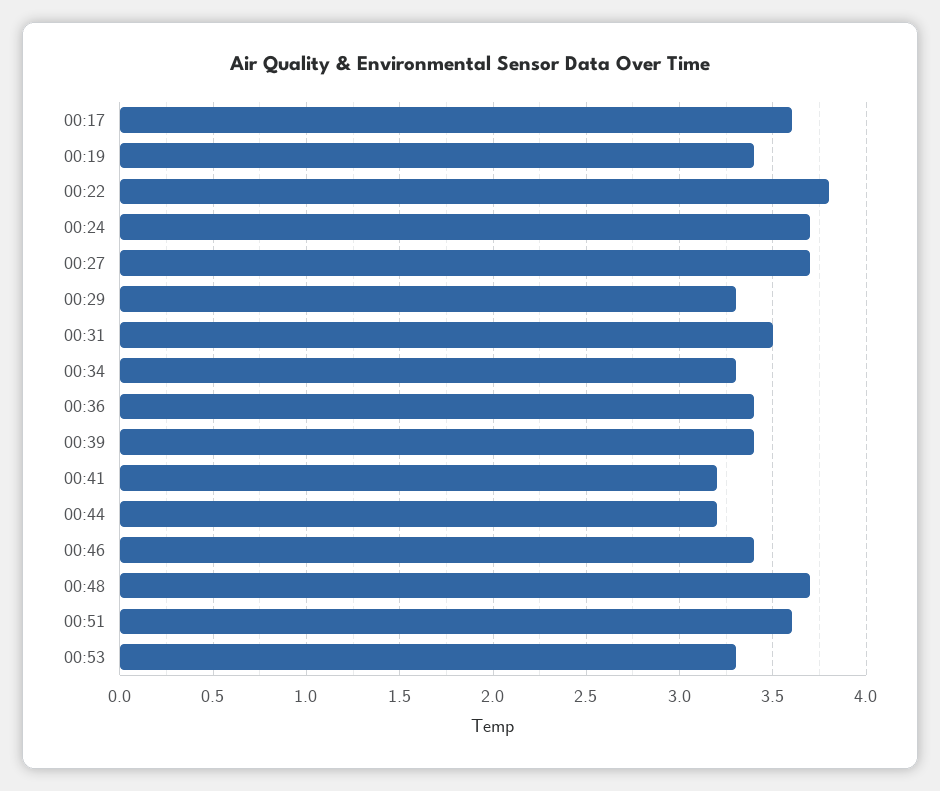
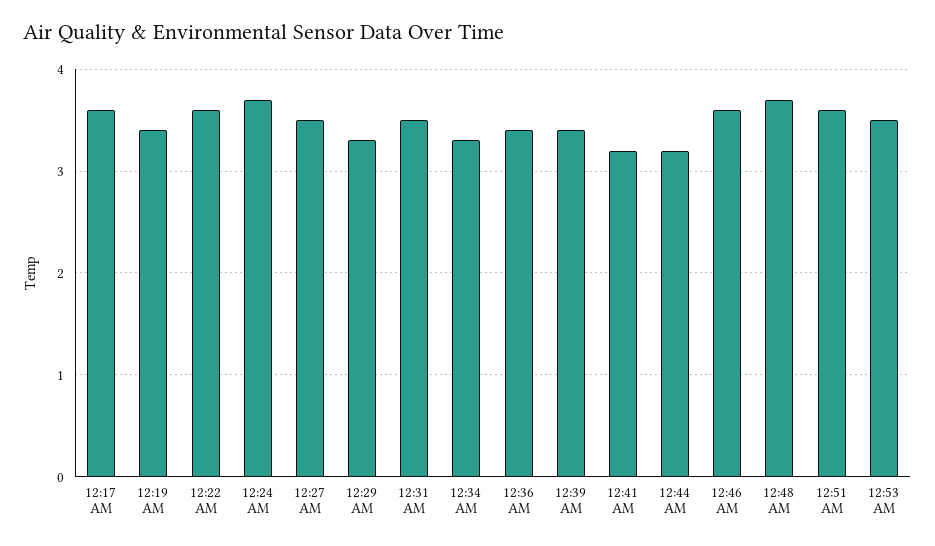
  {
    "00:17": 3.6,
    "00:19": 3.4,
-   "00:22": 3.8,
+   "00:22": 3.6,
    "00:24": 3.7,
-   "00:27": 3.7,
+   "00:27": 3.5,
    "00:29": 3.3,
    "00:31": 3.5,
    "00:34": 3.3,
    "00:36": 3.4,
    "00:39": 3.4,
    "00:41": 3.2,
    "00:44": 3.2,
-   "00:46": 3.4,
+   "00:46": 3.6,
    "00:48": 3.7,
    "00:51": 3.6,
-   "00:53": 3.3
+   "00:53": 3.5
  }

